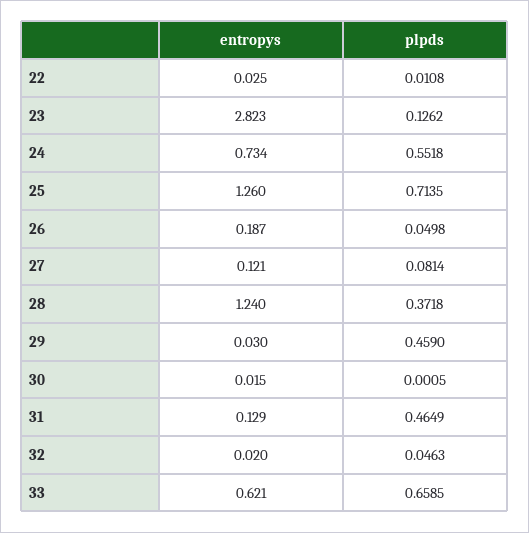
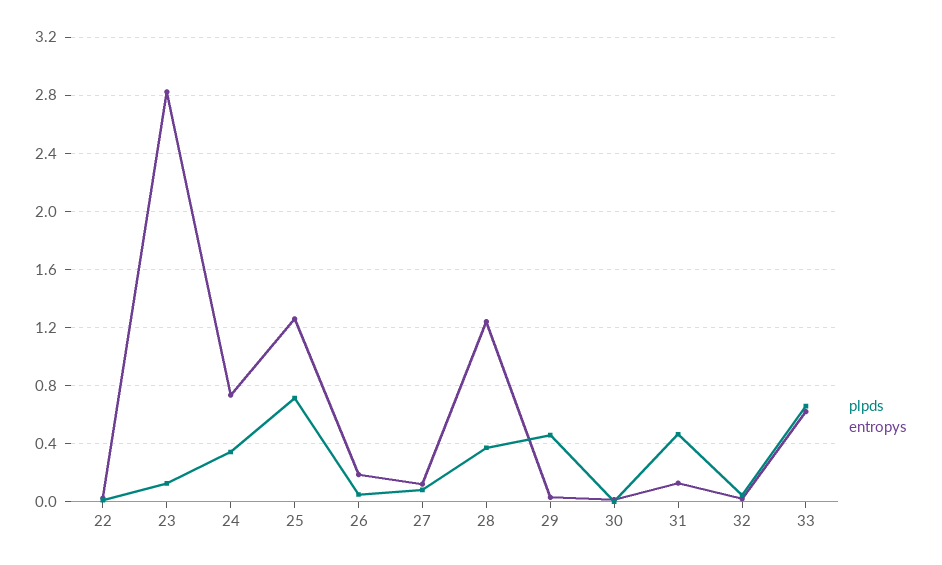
  {
    "entropys": {
      "22": 0.025,
      "23": 2.823,
      "24": 0.734,
      "25": 1.26,
      "26": 0.187,
      "27": 0.121,
      "28": 1.24,
      "29": 0.03,
      "30": 0.015,
      "31": 0.129,
      "32": 0.02,
      "33": 0.621
    },
    "plpds": {
      "22": 0.0108,
      "23": 0.1262,
-     "24": 0.5518,
+     "24": 0.35,
      "25": 0.7135,
      "26": 0.0498,
      "27": 0.0814,
      "28": 0.3718,
      "29": 0.459,
      "30": 0.0005,
      "31": 0.4649,
      "32": 0.0463,
      "33": 0.6585
    }
  }

